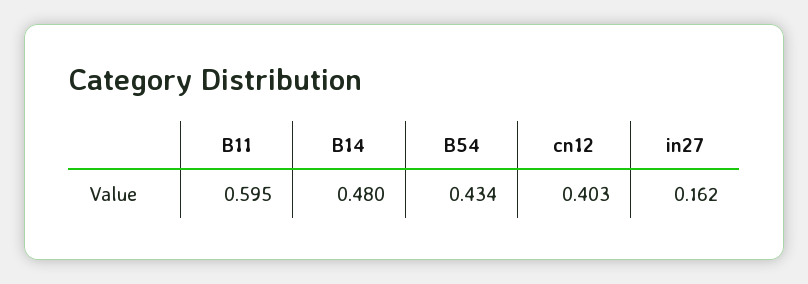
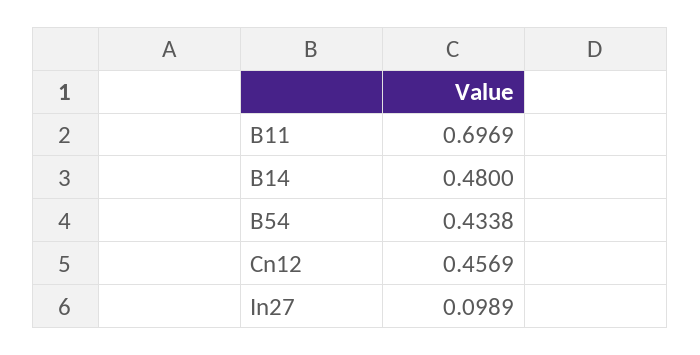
  {
-   "B11": 0.595,
+   "B11": 0.6969,
    "B14": 0.48,
    "B54": 0.4338,
-   "cn12": 0.403,
+   "cn12": 0.4569,
-   "in27": 0.162
+   "in27": 0.0989
  }

